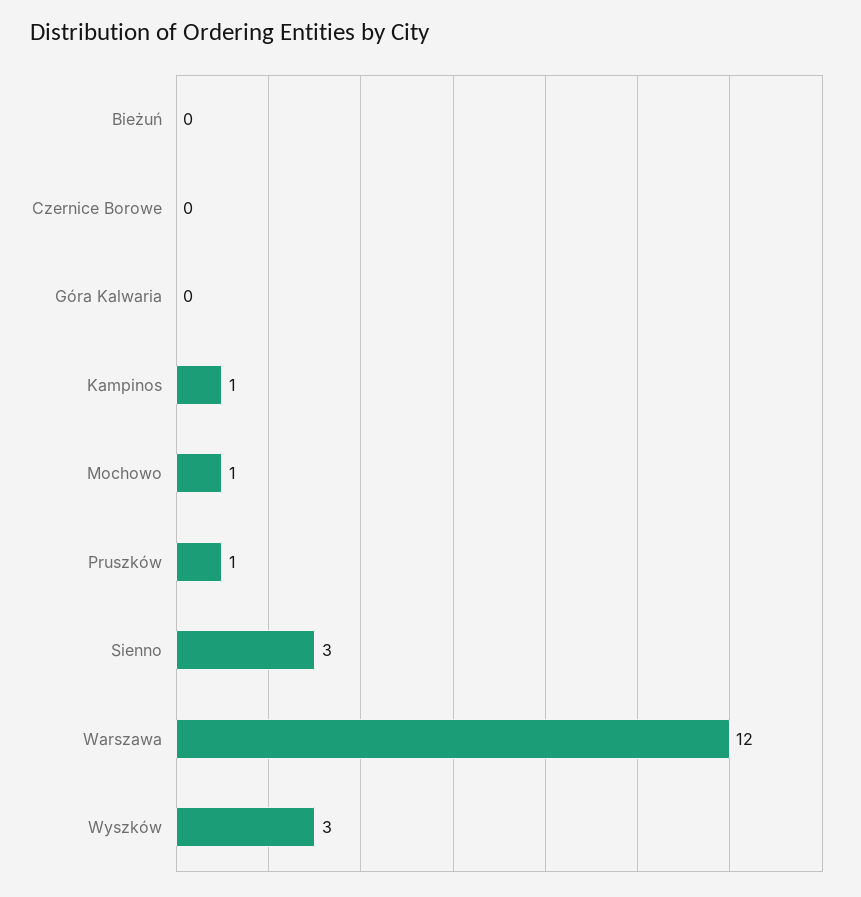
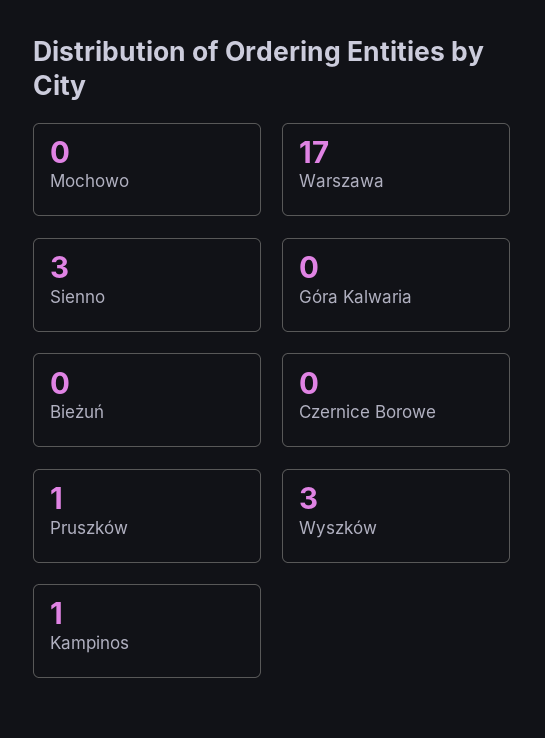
  {
    "Bieżuń": 0,
    "Czernice Borowe": 0,
    "Góra Kalwaria": 0,
    "Kampinos": 1,
-   "Mochowo": 1,
+   "Mochowo": 0,
    "Pruszków": 1,
    "Sienno": 3,
-   "Warszawa": 12,
+   "Warszawa": 17,
    "Wyszków": 3
  }

